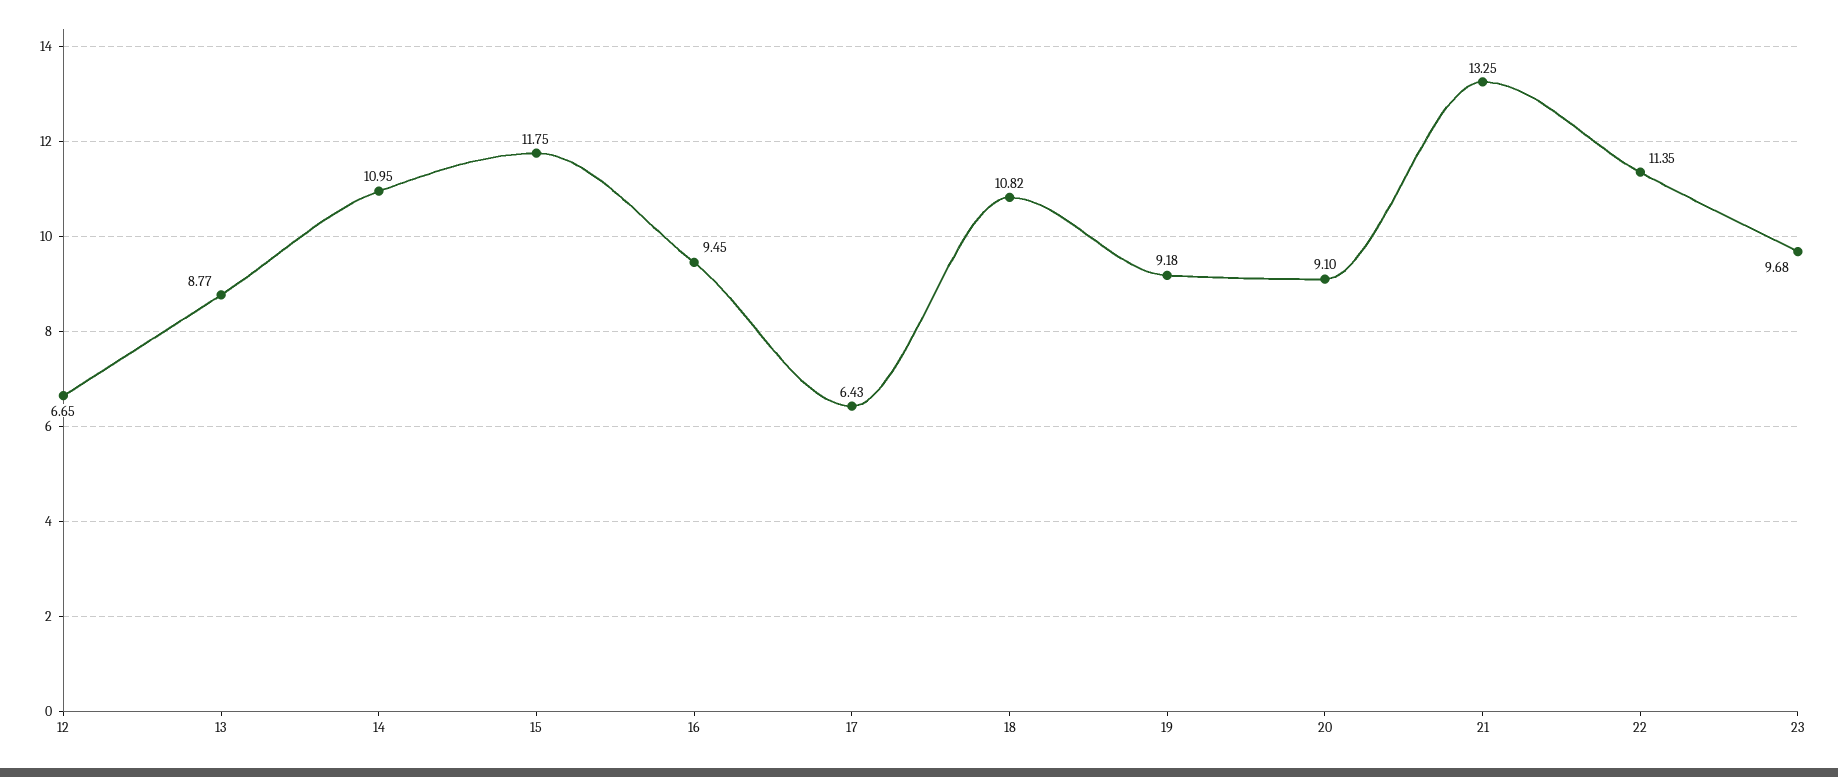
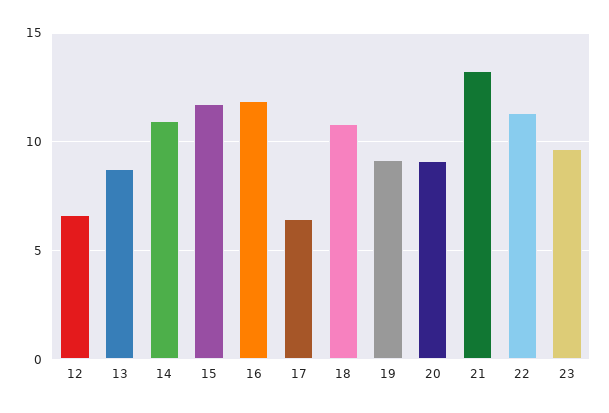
  {
    "12": 6.65,
    "13": 8.77,
    "14": 10.95,
    "15": 11.75,
-   "16": 9.45,
+   "16": 12,
    "17": 6.43,
    "18": 10.82,
    "19": 9.18,
    "20": 9.1,
    "21": 13.25,
    "22": 11.35,
    "23": 9.68
  }

